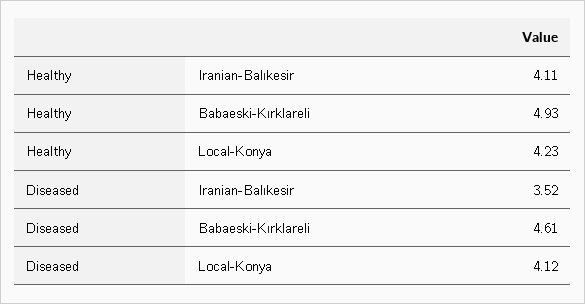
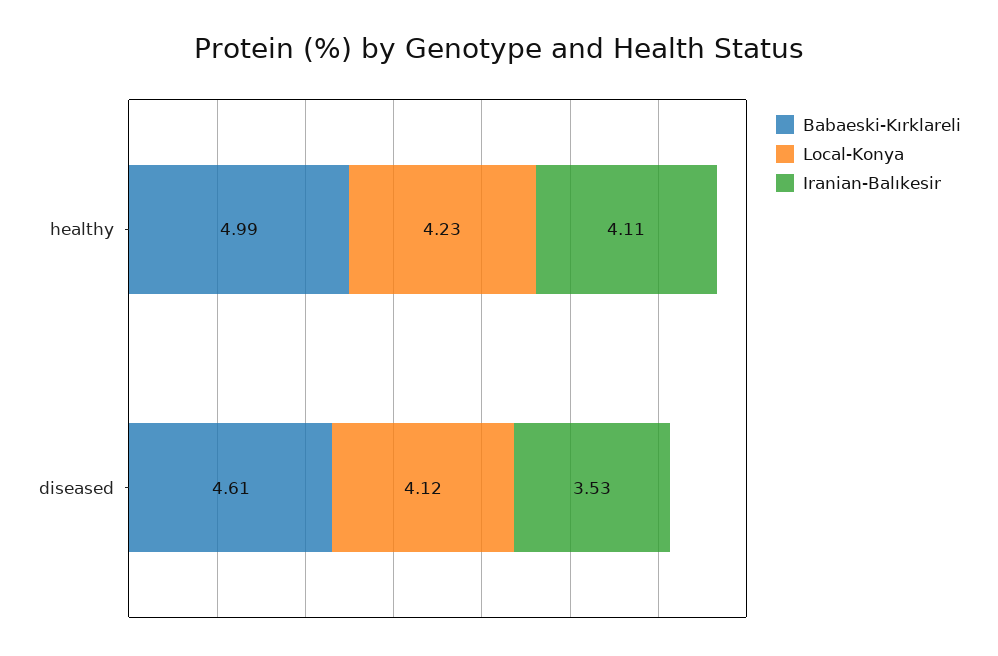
  {
    "Iranian-Balıkesir": {
      "Healthy": 4.11,
-     "Diseased": 3.52
+     "Diseased": 3.53
    },
    "Babaeski-Kırklareli": {
-     "Healthy": 4.93,
+     "Healthy": 4.99,
      "Diseased": 4.61
    },
    "Local-Konya": {
      "Healthy": 4.23,
      "Diseased": 4.12
    }
  }

